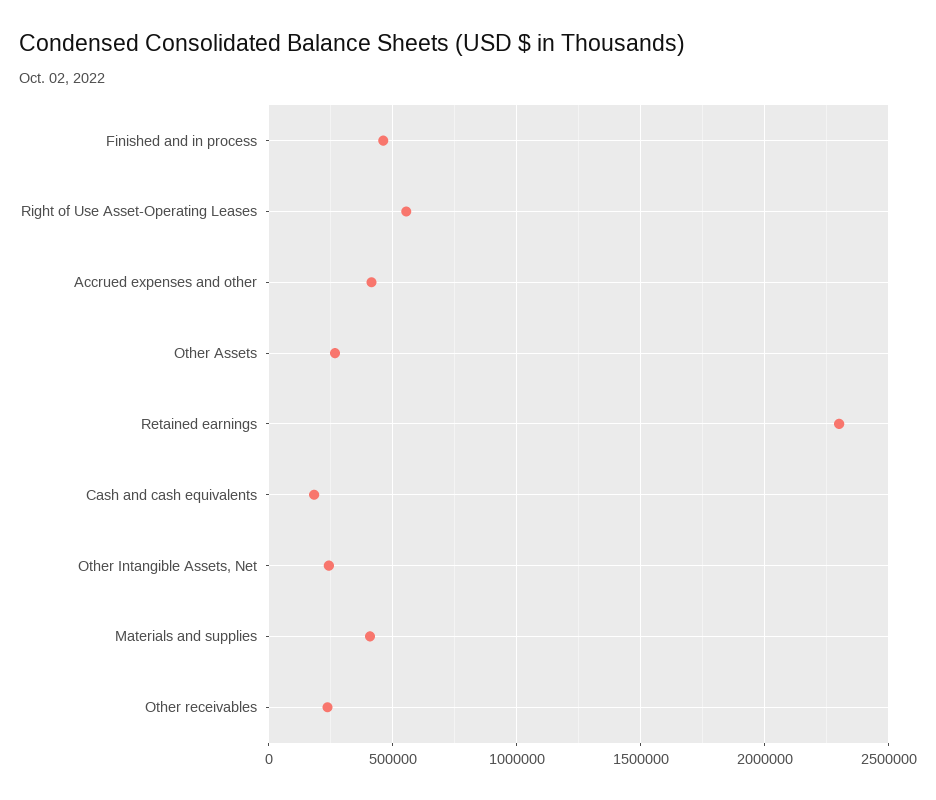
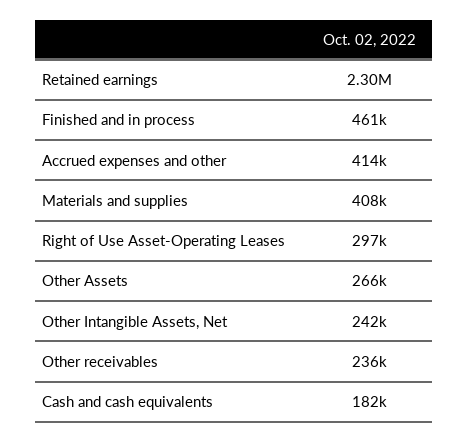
  {
    "Finished and in process": 461000,
-   "Right of Use Asset-Operating Leases": 550000,
+   "Right of Use Asset-Operating Leases": 297000,
    "Accrued expenses and other": 414000,
    "Other Assets": 266000,
    "Retained earnings": 2300000,
    "Cash and cash equivalents": 182000,
    "Other Intangible Assets, Net": 242000,
    "Materials and supplies": 408000,
    "Other receivables": 236000
  }

